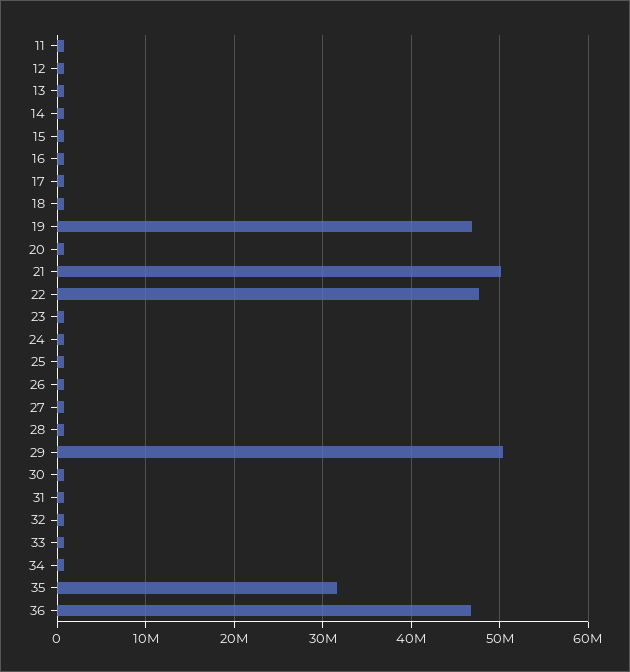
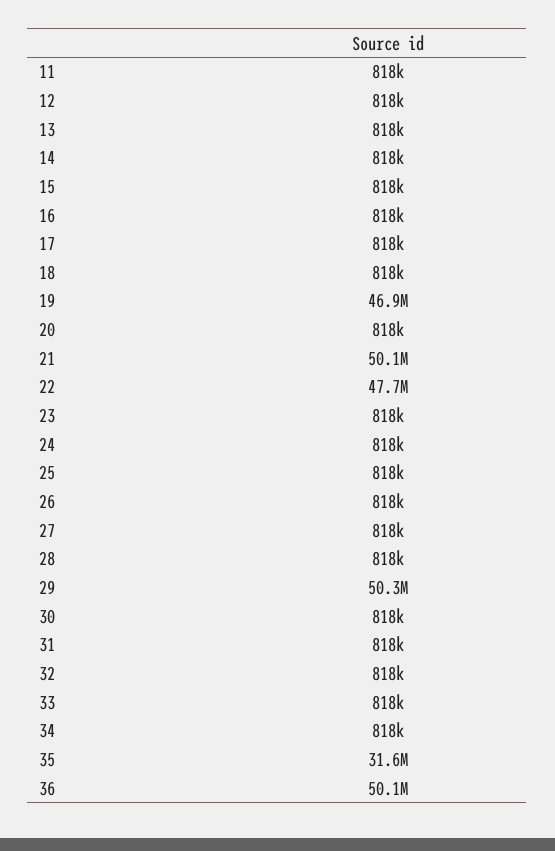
  {
    "11": 818000,
    "12": 818000,
    "13": 818000,
    "14": 818000,
    "15": 818000,
    "16": 818000,
    "17": 818000,
    "18": 818000,
    "19": 46900000,
    "20": 818000,
    "21": 50100000,
    "22": 47700000,
    "23": 818000,
    "24": 818000,
    "25": 818000,
    "26": 818000,
    "27": 818000,
    "28": 818000,
    "29": 50300000,
    "30": 818000,
    "31": 818000,
    "32": 818000,
    "33": 818000,
    "34": 818000,
    "35": 31600000,
-   "36": 47000000
+   "36": 50100000
  }

